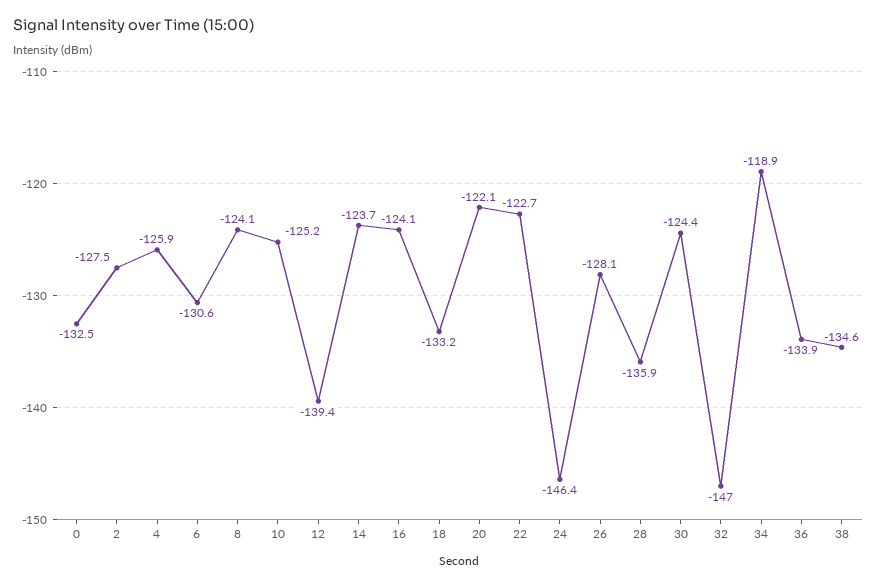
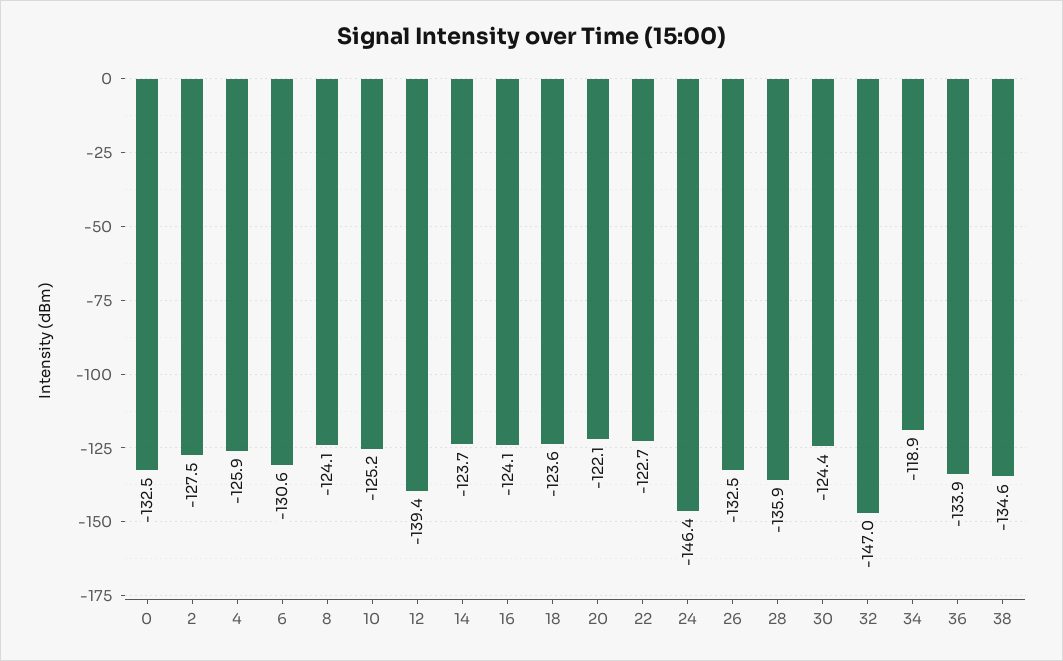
  {
    "0": -132.5,
    "2": -127.5,
    "4": -125.9,
    "6": -130.6,
    "8": -124.1,
    "10": -125.2,
    "12": -139.4,
    "14": -123.7,
    "16": -124.1,
-   "18": -133.2,
+   "18": -123.6,
    "20": -122.1,
    "22": -122.7,
    "24": -146.4,
-   "26": -128.1,
+   "26": -132.5,
    "28": -135.9,
    "30": -124.4,
    "32": -147,
    "34": -118.9,
    "36": -133.9,
    "38": -134.6
  }

